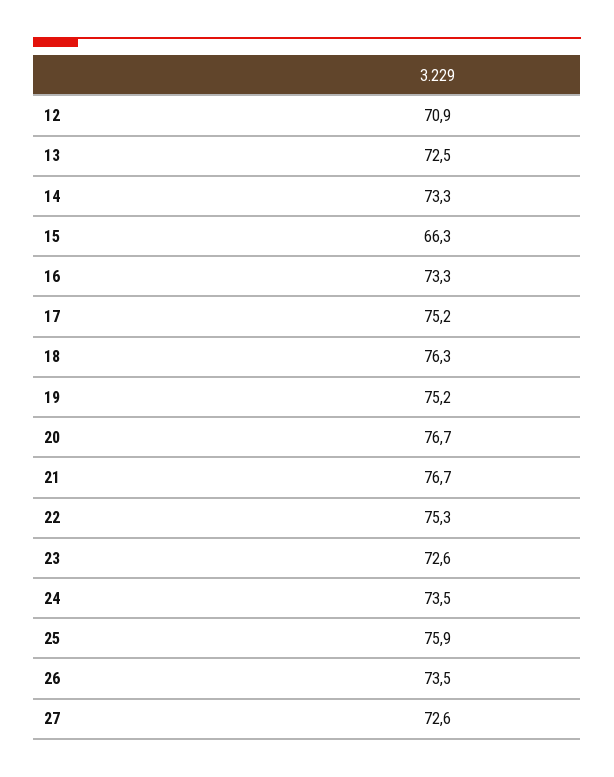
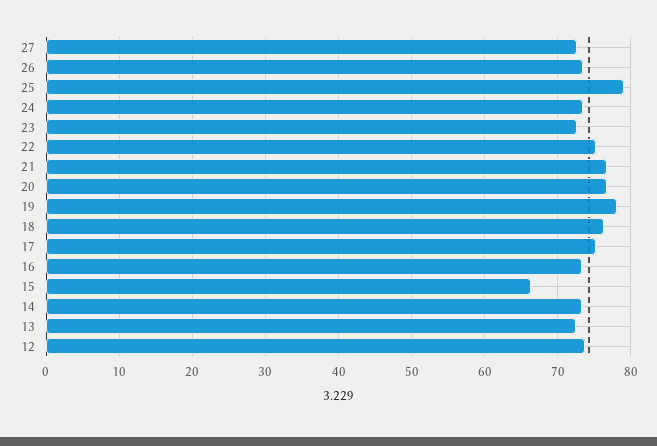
  {
-   "12": 70.9,
+   "12": 74,
    "13": 72.5,
    "14": 73.3,
    "15": 66.3,
    "16": 73.3,
    "17": 75.2,
    "18": 76.3,
-   "19": 75.2,
+   "19": 78,
    "20": 76.7,
    "21": 76.7,
    "22": 75.3,
    "23": 72.6,
    "24": 73.5,
-   "25": 75.9,
+   "25": 79,
    "26": 73.5,
    "27": 72.6
  }

